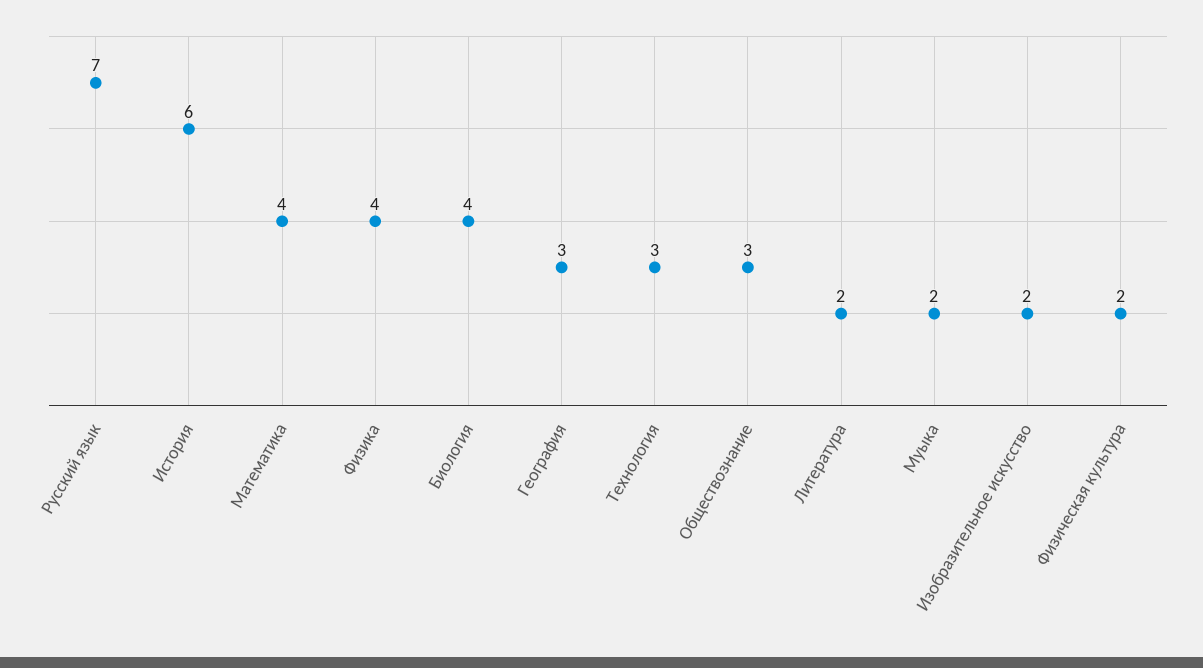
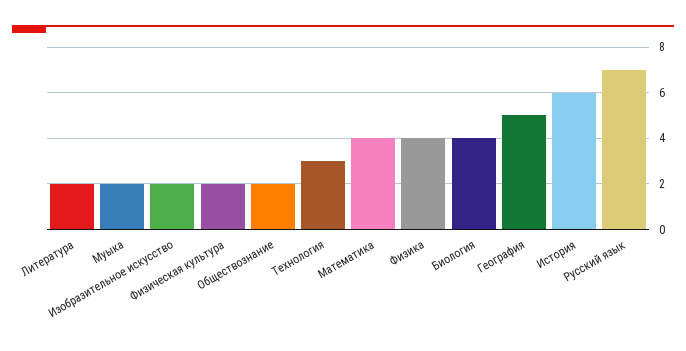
  {
    "Русский язык": 7,
    "История": 6,
    "Математика": 4,
    "Физика": 4,
    "Биология": 4,
-   "География": 3,
+   "География": 5,
    "Технология": 3,
-   "Обществознание": 3,
+   "Обществознание": 2,
    "Литература": 2,
    "Муыка": 2,
    "Изобразительное искусство": 2,
    "Физическая культура": 2
  }

